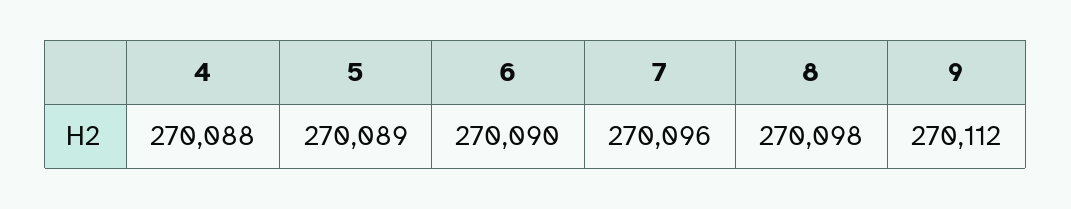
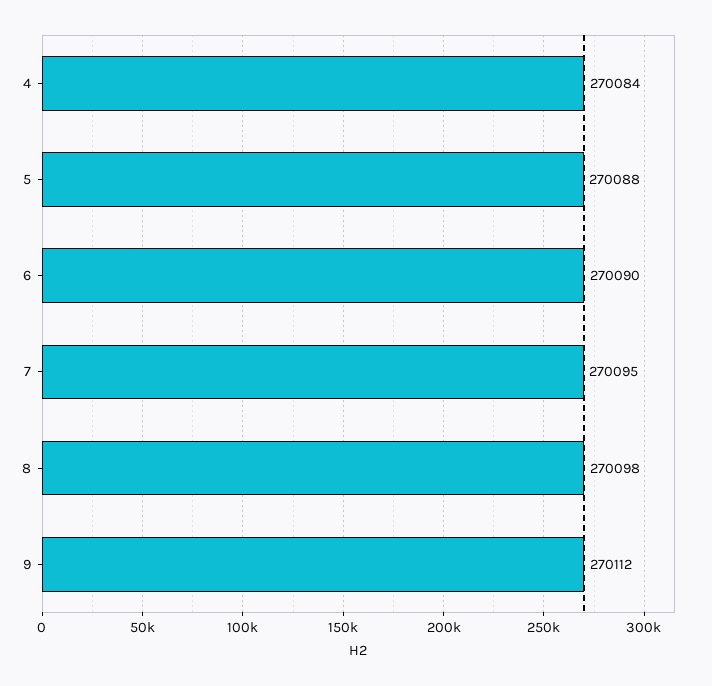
  {
-   "4": 270088,
+   "4": 270084,
-   "5": 270089,
+   "5": 270088,
    "6": 270090,
-   "7": 270096,
+   "7": 270095,
    "8": 270098,
    "9": 270112
  }

